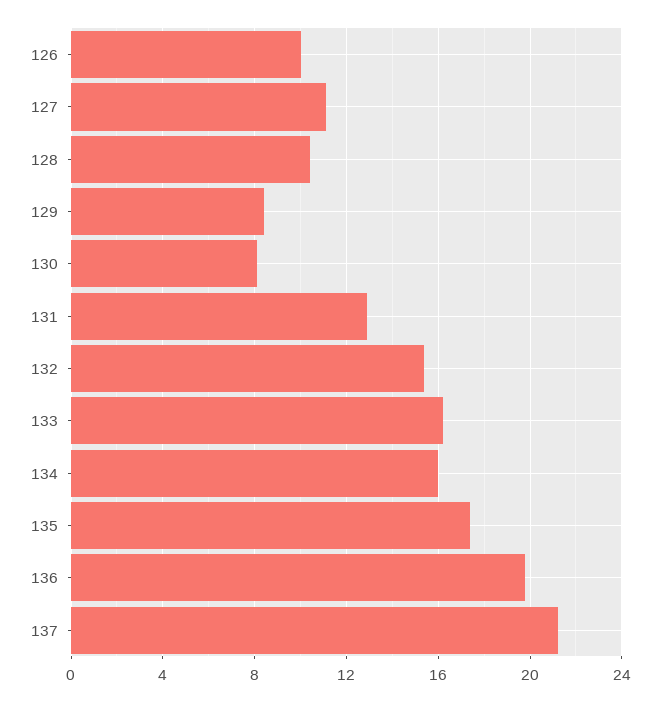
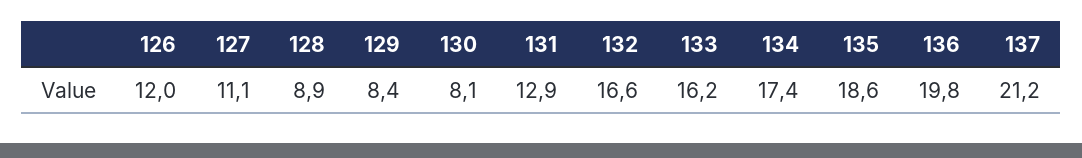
  {
-   "126": 10,
+   "126": 12,
    "127": 11.1,
-   "128": 10.5,
+   "128": 8.9,
    "129": 8.4,
    "130": 8.1,
    "131": 12.9,
-   "132": 15.5,
+   "132": 16.6,
    "133": 16.2,
-   "134": 16,
+   "134": 17.4,
-   "135": 17.5,
+   "135": 18.6,
    "136": 19.8,
    "137": 21.2
  }

